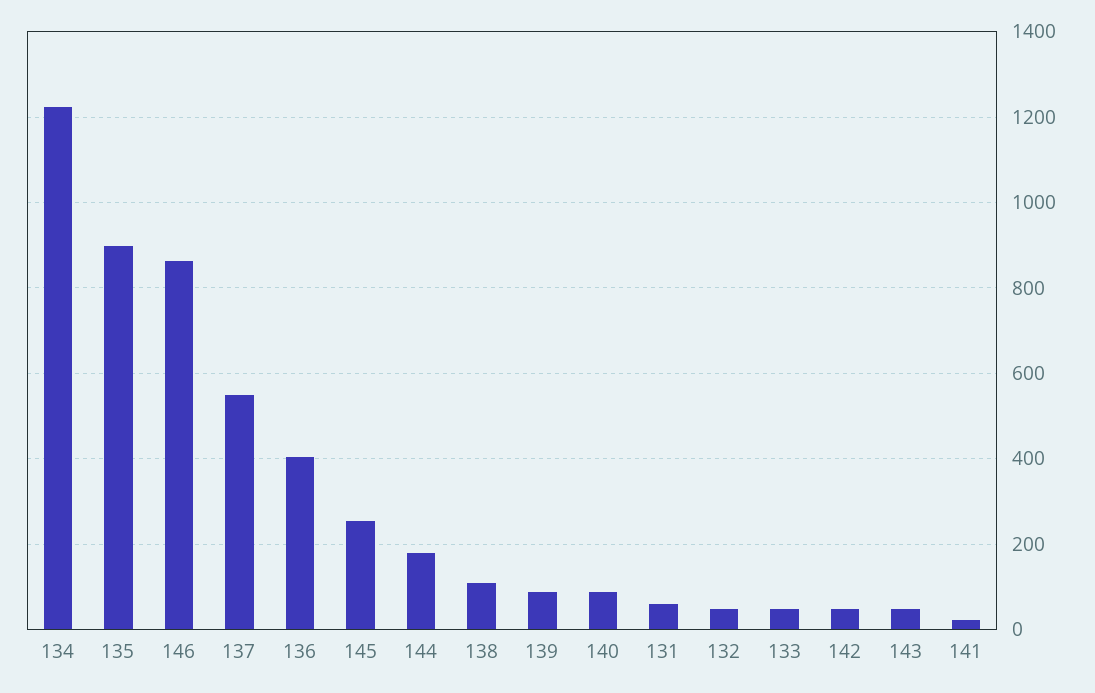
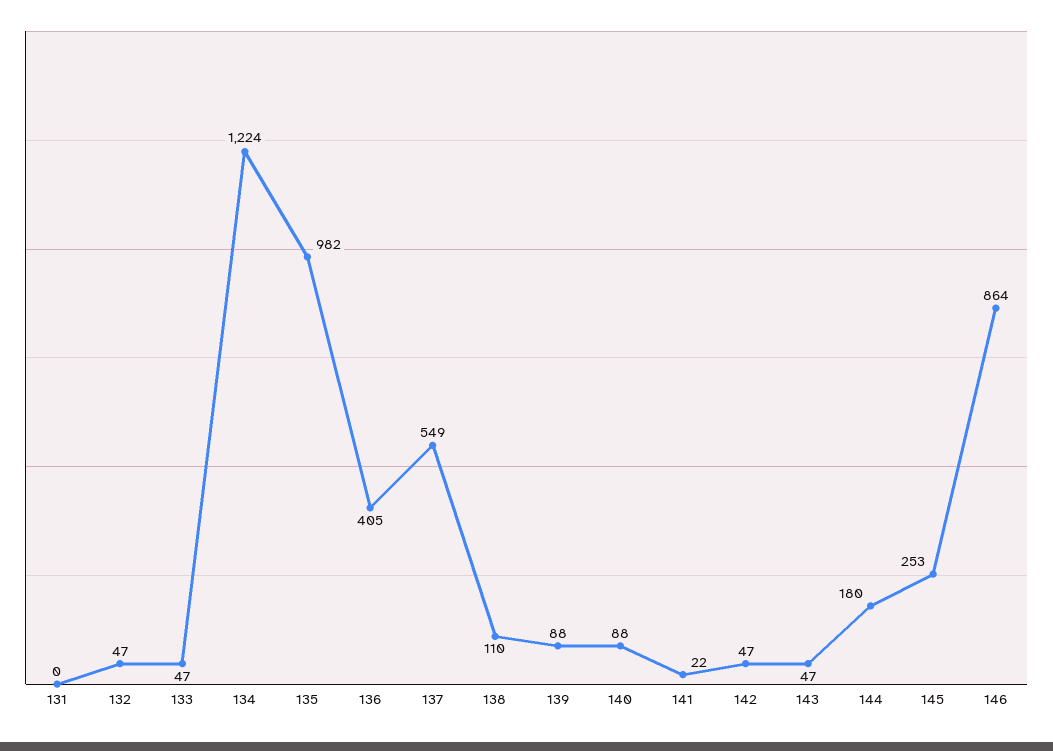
  {
    "134": 1224,
-   "135": 900,
+   "135": 982,
    "146": 864,
    "137": 549,
    "136": 405,
    "145": 253,
    "144": 180,
    "138": 110,
    "139": 88,
    "140": 88,
-   "131": 60,
+   "131": 0,
    "132": 47,
    "133": 47,
    "142": 47,
    "143": 47,
    "141": 22
  }

